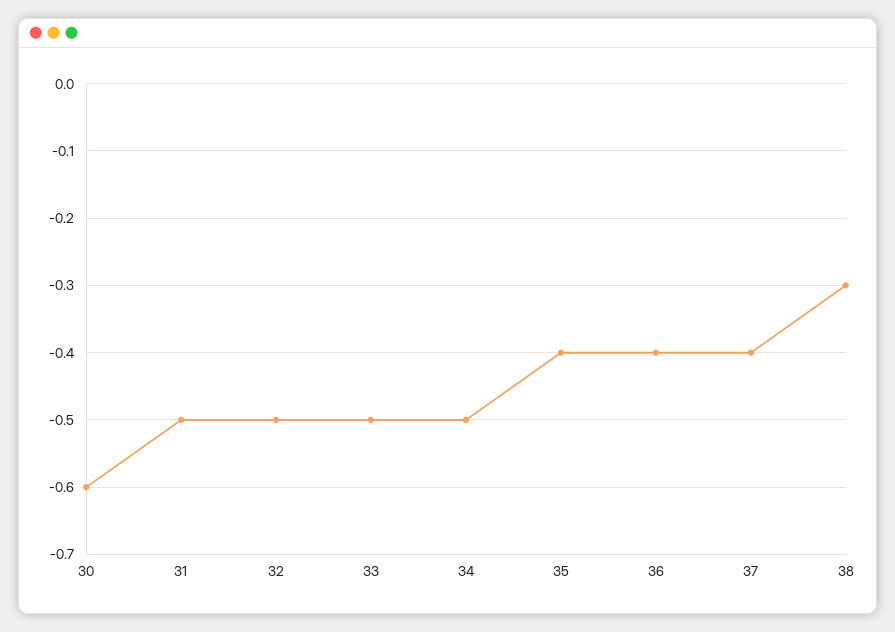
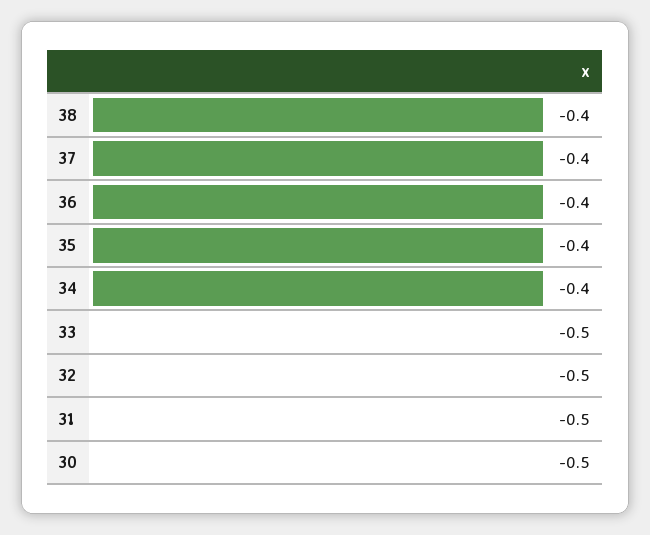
  {
-   "30": -0.6,
+   "30": -0.5,
    "31": -0.5,
    "32": -0.5,
    "33": -0.5,
-   "34": -0.5,
+   "34": -0.4,
    "35": -0.4,
    "36": -0.4,
    "37": -0.4,
-   "38": -0.3
+   "38": -0.4
  }

